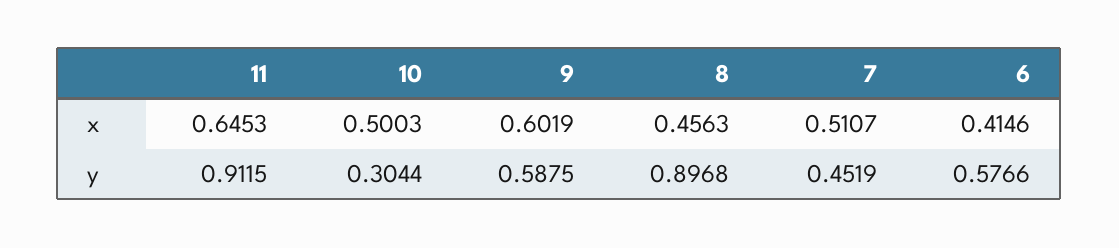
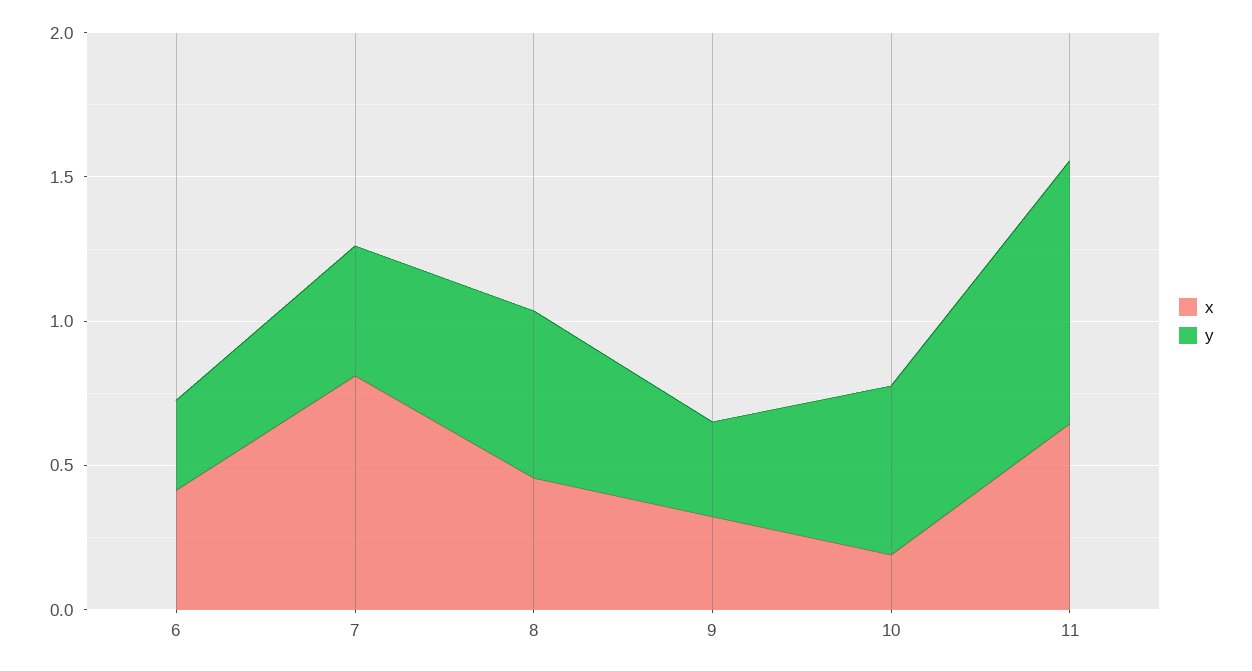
  {
    "x": {
      "11": 0.6453,
-     "10": 0.5003,
+     "10": 0.2,
-     "9": 0.6019,
+     "9": 0.3,
      "8": 0.4563,
-     "7": 0.5107,
+     "7": 0.8,
      "6": 0.4146
    },
    "y": {
      "11": 0.9115,
-     "10": 0.3044,
+     "10": 0.6,
-     "9": 0.5875,
+     "9": 0.3,
-     "8": 0.8968,
+     "8": 0.6,
      "7": 0.4519,
-     "6": 0.5766
+     "6": 0.3
    }
  }

